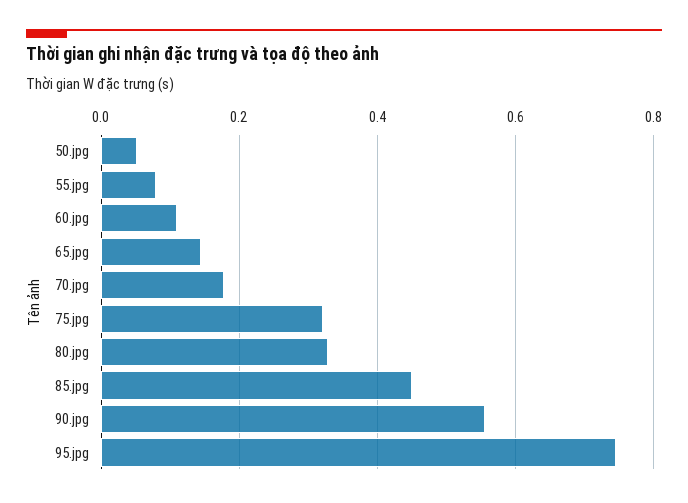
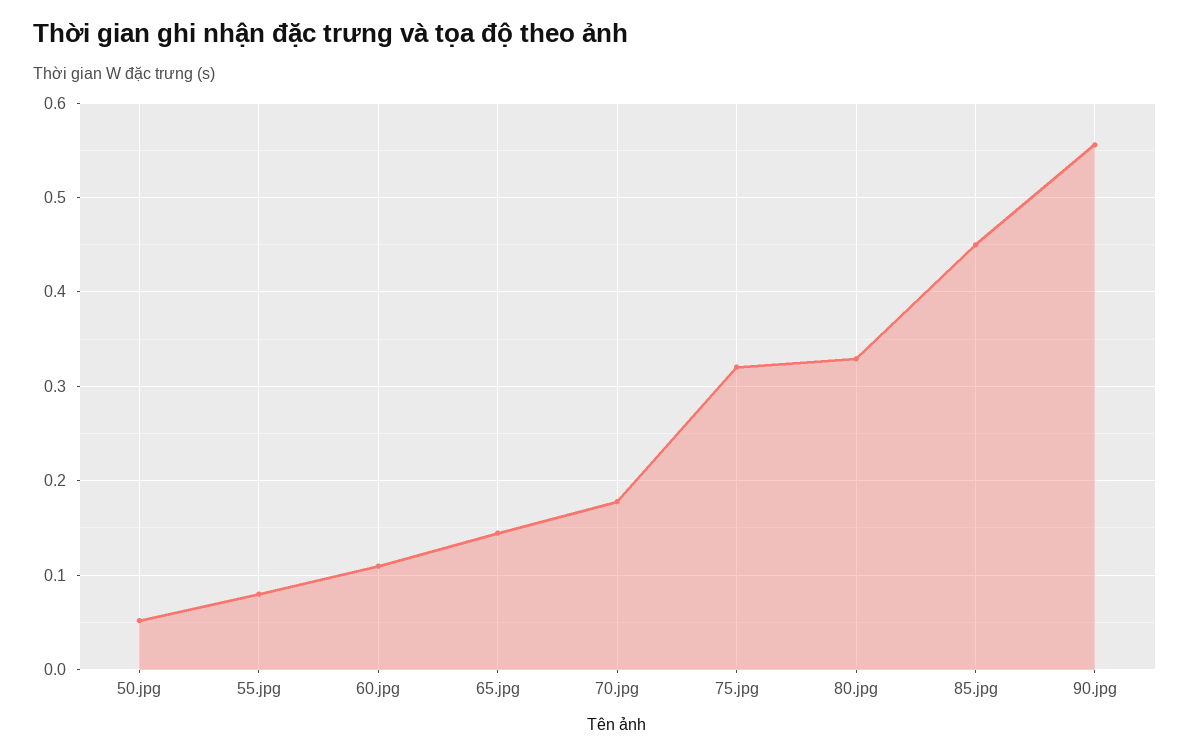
  {
    "50.jpg": 0.05,
    "55.jpg": 0.08,
    "60.jpg": 0.11,
    "65.jpg": 0.14,
    "70.jpg": 0.18,
    "75.jpg": 0.32,
    "80.jpg": 0.33,
    "85.jpg": 0.45,
-   "90.jpg": 0.56,
+   "90.jpg": 0.56
-   "95.jpg": 0.74
  }

